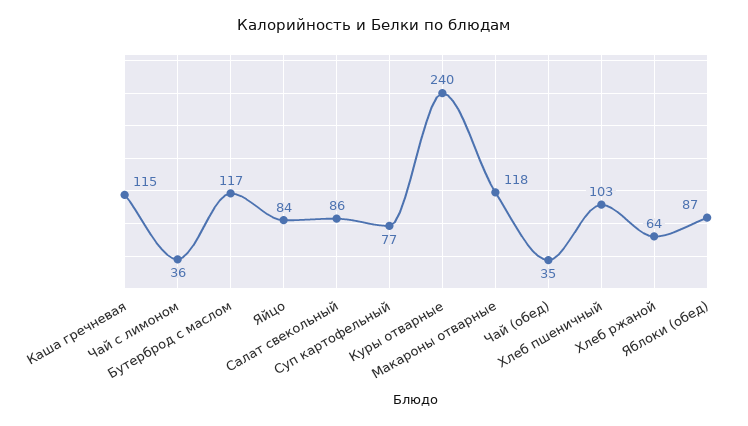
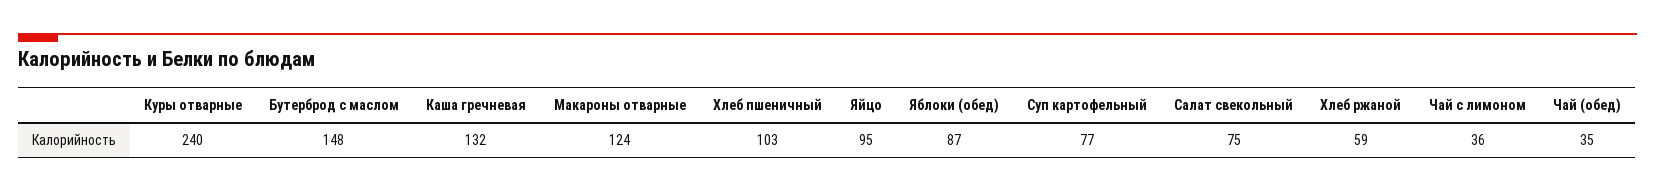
  {
-   "Каша гречневая": 115,
+   "Каша гречневая": 132,
    "Чай с лимоном": 36,
-   "Бутерброд с маслом": 117,
+   "Бутерброд с маслом": 148,
-   "Яйцо": 84,
+   "Яйцо": 95,
-   "Салат свекольный": 86,
+   "Салат свекольный": 75,
    "Суп картофельный": 77,
    "Куры отварные": 240,
-   "Макароны отварные": 118,
+   "Макароны отварные": 124,
    "Чай (обед)": 35,
    "Хлеб пшеничный": 103,
-   "Хлеб ржаной": 64,
+   "Хлеб ржаной": 59,
    "Яблоки (обед)": 87
  }

